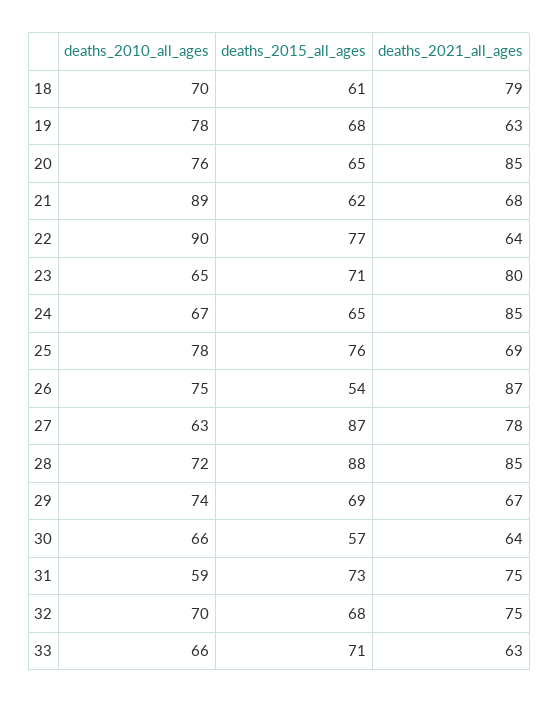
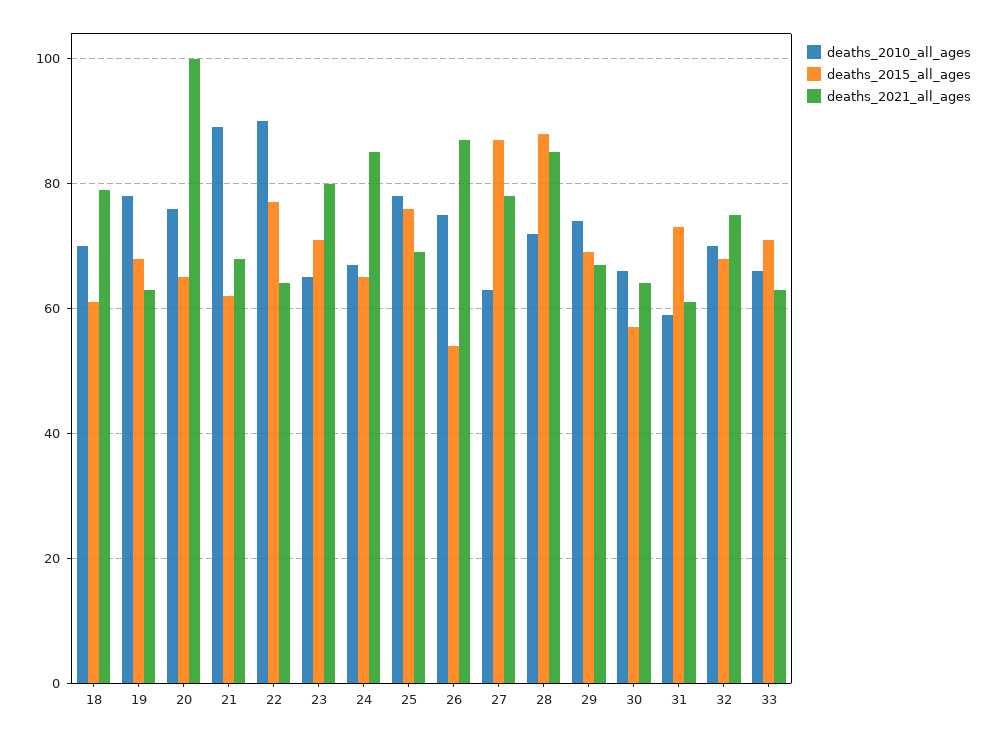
  {
    "deaths_2010_all_ages": {
      "18": 70,
      "19": 78,
      "20": 76,
      "21": 89,
      "22": 90,
      "23": 65,
      "24": 67,
      "25": 78,
      "26": 75,
      "27": 63,
      "28": 72,
      "29": 74,
      "30": 66,
      "31": 59,
      "32": 70,
      "33": 66
    },
    "deaths_2015_all_ages": {
      "18": 61,
      "19": 68,
      "20": 65,
      "21": 62,
      "22": 77,
      "23": 71,
      "24": 65,
      "25": 76,
      "26": 54,
      "27": 87,
      "28": 88,
      "29": 69,
      "30": 57,
      "31": 73,
      "32": 68,
      "33": 71
    },
    "deaths_2021_all_ages": {
      "18": 79,
      "19": 63,
-     "20": 85,
+     "20": 100,
      "21": 68,
      "22": 64,
      "23": 80,
      "24": 85,
      "25": 69,
      "26": 87,
      "27": 78,
      "28": 85,
      "29": 67,
      "30": 64,
-     "31": 75,
+     "31": 60,
      "32": 75,
      "33": 63
    }
  }

